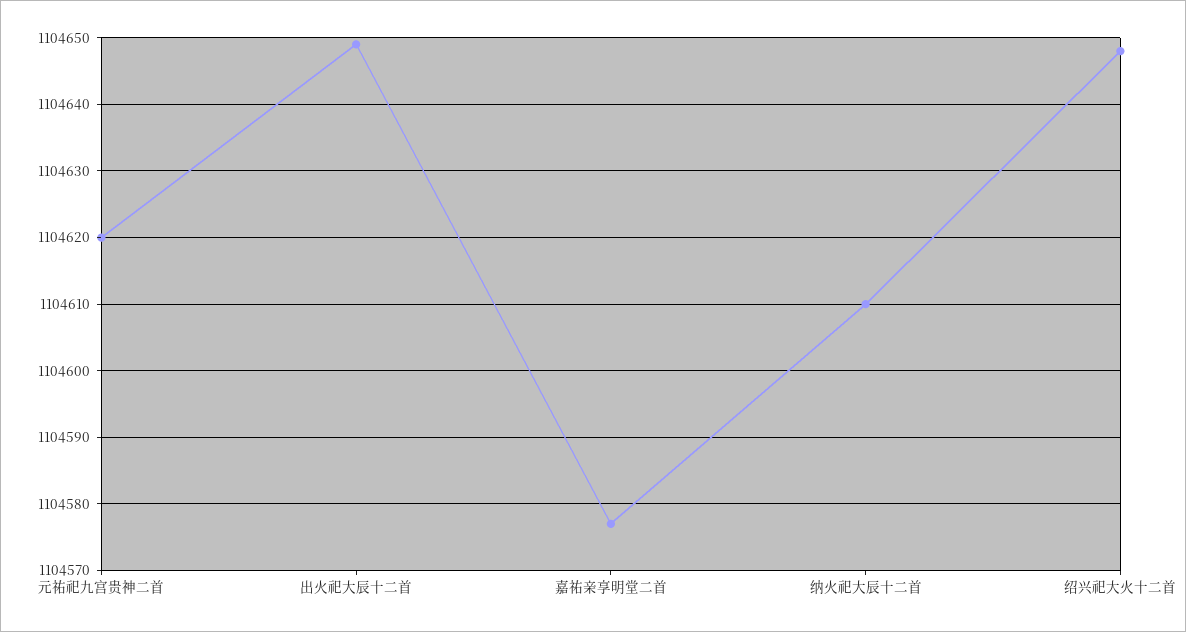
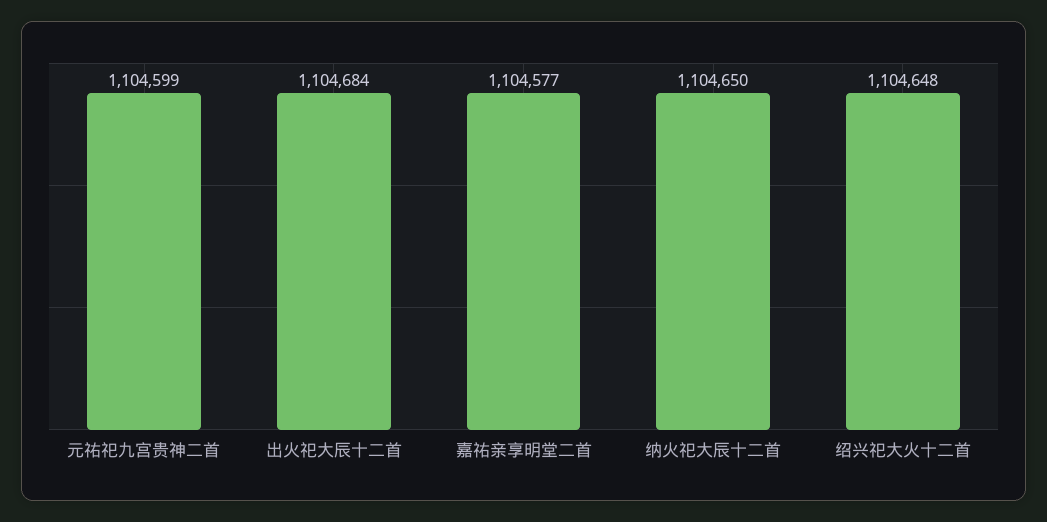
  {
-   "元祐祀九宫贵神二首": 1104620,
+   "元祐祀九宫贵神二首": 1104599,
-   "出火祀大辰十二首": 1104649,
+   "出火祀大辰十二首": 1104684,
    "嘉祐亲享明堂二首": 1104577,
-   "纳火祀大辰十二首": 1104610,
+   "纳火祀大辰十二首": 1104650,
    "绍兴祀大火十二首": 1104648
  }

